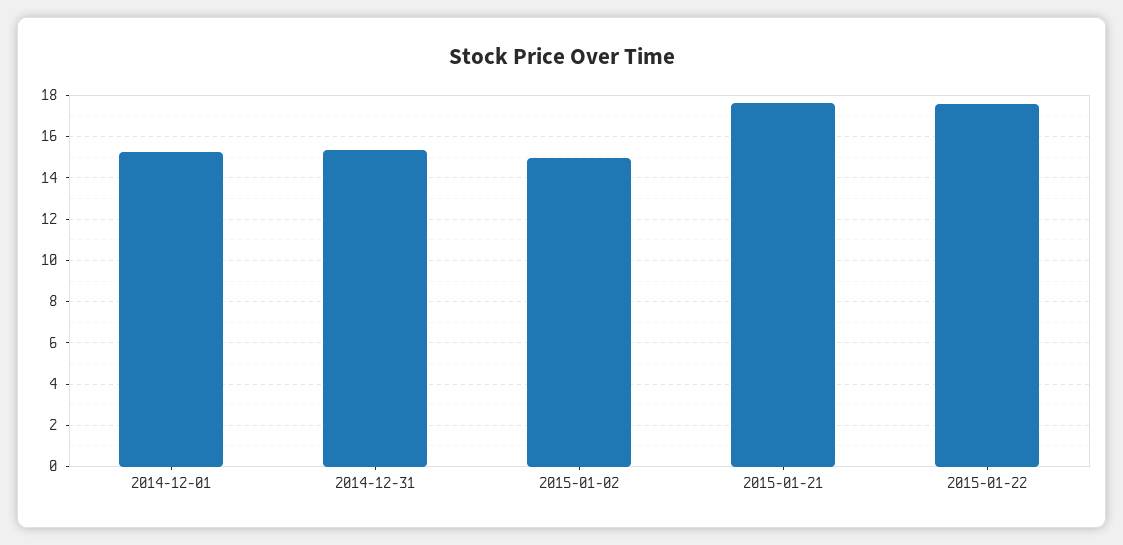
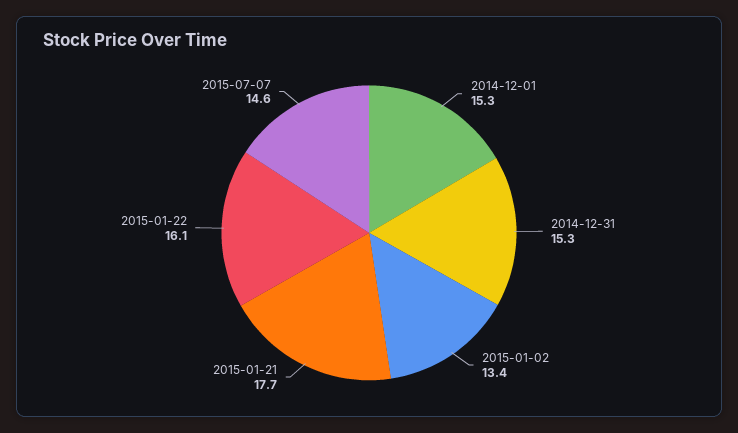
  {
    "2014-12-01": 15.3,
    "2014-12-31": 15.3,
-   "2015-01-02": 15,
+   "2015-01-02": 13.4,
    "2015-01-21": 17.7,
-   "2015-01-22": 17.5
+   "2015-01-22": 16.1,
+   "2015-07-07": 14.6
  }

